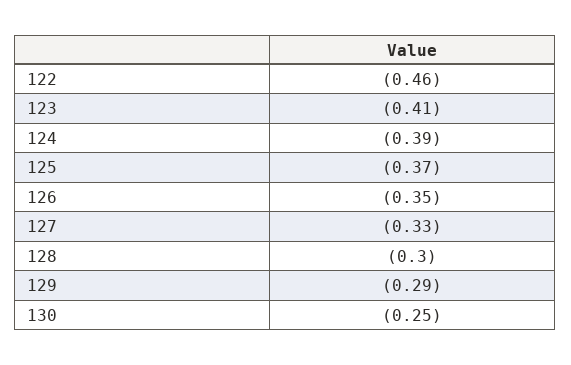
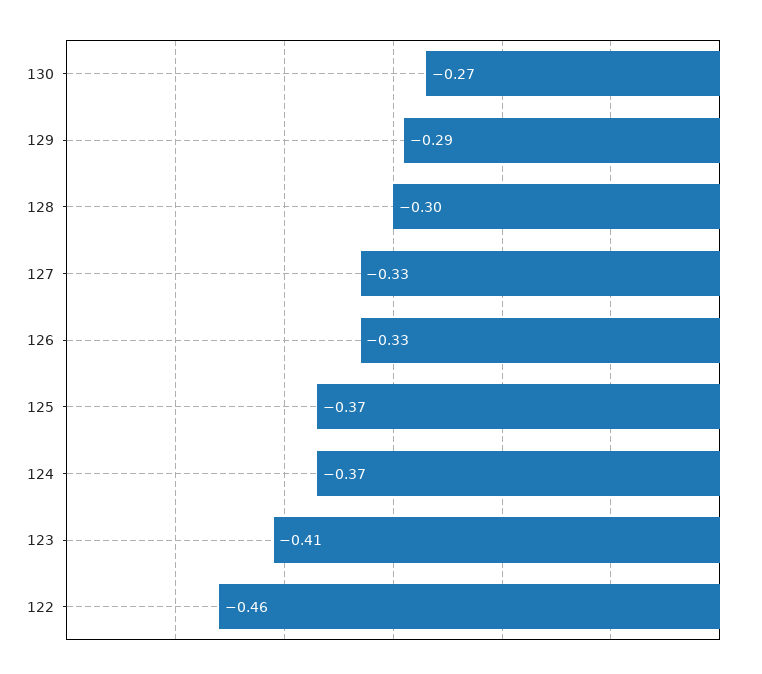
  {
    "122": -0.46,
    "123": -0.41,
-   "124": -0.39,
+   "124": -0.37,
    "125": -0.37,
-   "126": -0.35,
+   "126": -0.33,
    "127": -0.33,
    "128": -0.3,
    "129": -0.29,
-   "130": -0.25
+   "130": -0.27
  }

